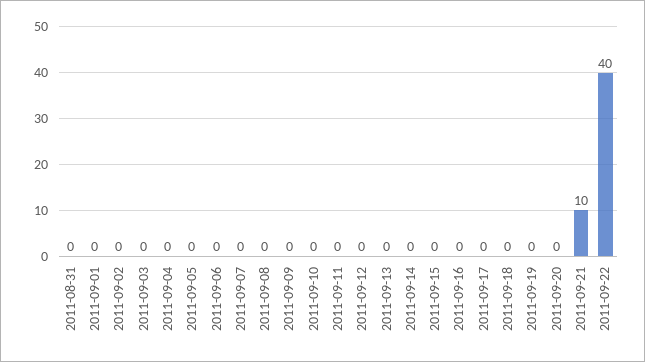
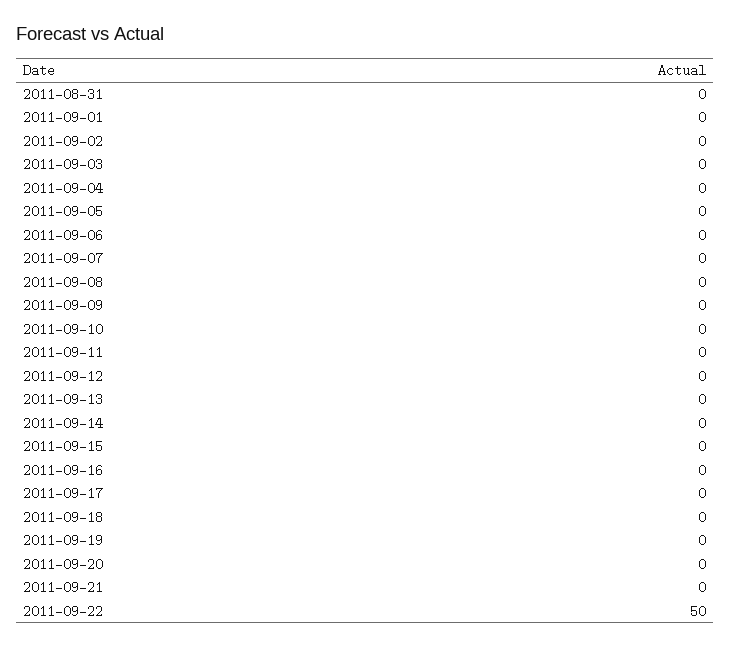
  {
    "2011-08-31": 0,
    "2011-09-01": 0,
    "2011-09-02": 0,
    "2011-09-03": 0,
    "2011-09-04": 0,
    "2011-09-05": 0,
    "2011-09-06": 0,
    "2011-09-07": 0,
    "2011-09-08": 0,
    "2011-09-09": 0,
    "2011-09-10": 0,
    "2011-09-11": 0,
    "2011-09-12": 0,
    "2011-09-13": 0,
    "2011-09-14": 0,
    "2011-09-15": 0,
    "2011-09-16": 0,
    "2011-09-17": 0,
    "2011-09-18": 0,
    "2011-09-19": 0,
    "2011-09-20": 0,
-   "2011-09-21": 10,
+   "2011-09-21": 0,
-   "2011-09-22": 40
+   "2011-09-22": 50
  }

